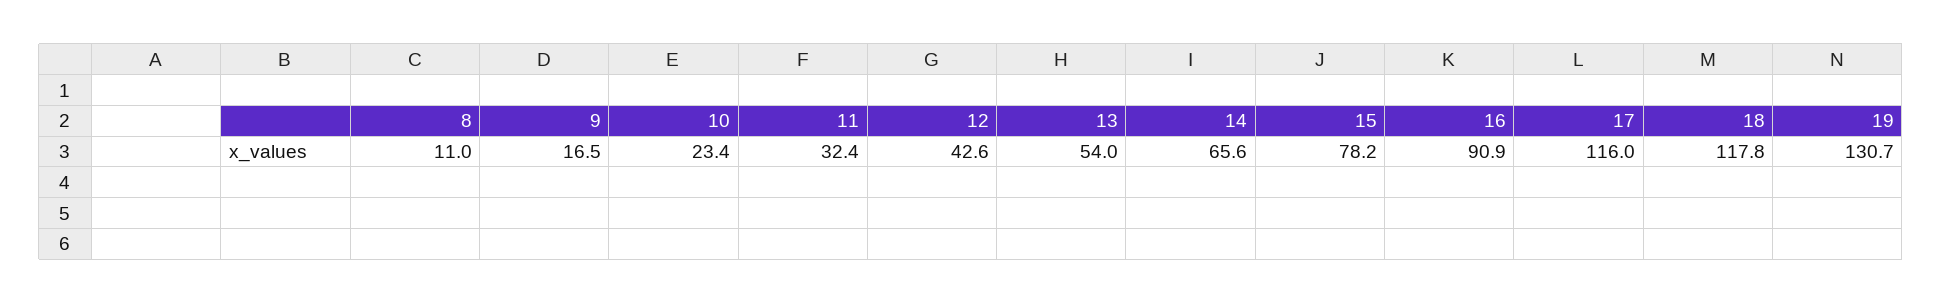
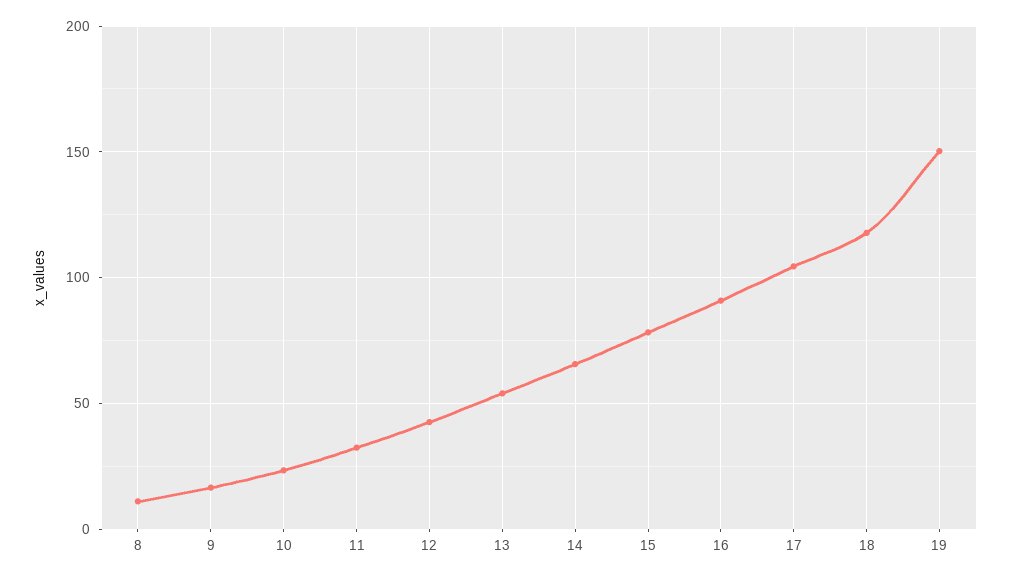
  {
    "8": 11,
    "9": 16.5,
    "10": 23.4,
    "11": 32.4,
    "12": 42.6,
    "13": 54,
    "14": 65.6,
    "15": 78.2,
    "16": 90.9,
-   "17": 116,
+   "17": 105,
    "18": 117.8,
-   "19": 130.7
+   "19": 150
  }

